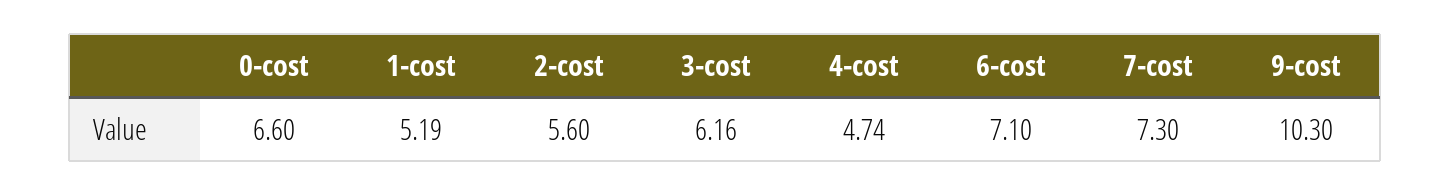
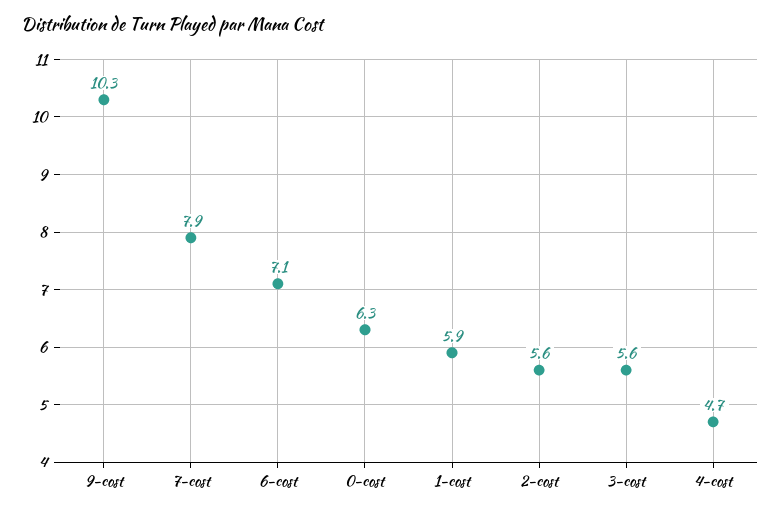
  {
-   "0-cost": 6.6,
+   "0-cost": 6.3,
-   "1-cost": 5.19,
+   "1-cost": 5.9,
    "2-cost": 5.6,
-   "3-cost": 6.16,
+   "3-cost": 5.6,
    "4-cost": 4.74,
    "6-cost": 7.1,
-   "7-cost": 7.3,
+   "7-cost": 7.9,
    "9-cost": 10.3
  }

